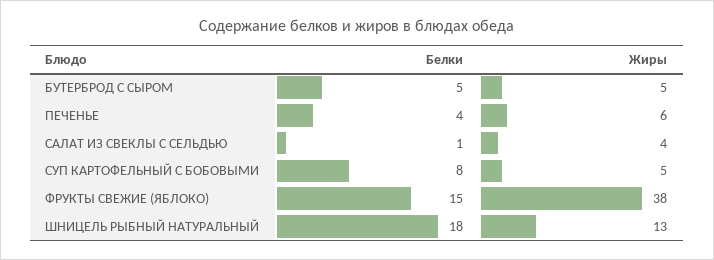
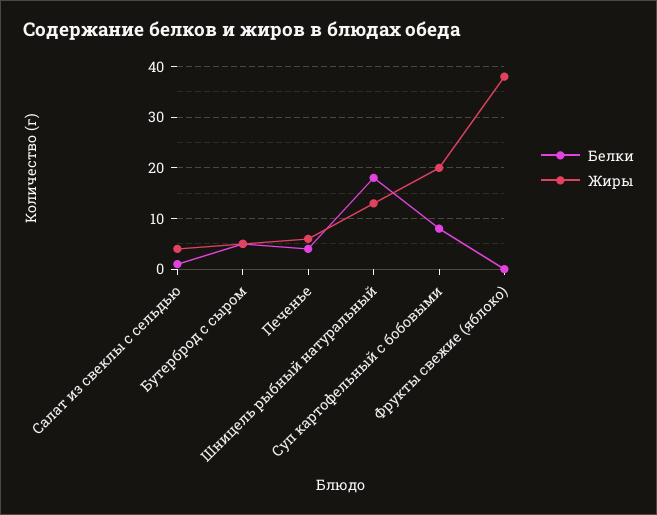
  {
    "Белки": {
      "БУТЕРБРОД С СЫРОМ": 5,
      "ПЕЧЕНЬЕ": 4,
      "САЛАТ ИЗ СВЕКЛЫ С СЕЛЬДЬЮ": 1,
      "СУП КАРТОФЕЛЬНЫЙ С БОБОВЫМИ": 8,
-     "ФРУКТЫ СВЕЖИЕ (ЯБЛОКО)": 15,
+     "ФРУКТЫ СВЕЖИЕ (ЯБЛОКО)": 0,
      "ШНИЦЕЛЬ РЫБНЫЙ НАТУРАЛЬНЫЙ": 18
    },
    "Жиры": {
      "БУТЕРБРОД С СЫРОМ": 5,
      "ПЕЧЕНЬЕ": 6,
      "САЛАТ ИЗ СВЕКЛЫ С СЕЛЬДЬЮ": 4,
-     "СУП КАРТОФЕЛЬНЫЙ С БОБОВЫМИ": 5,
+     "СУП КАРТОФЕЛЬНЫЙ С БОБОВЫМИ": 20,
      "ФРУКТЫ СВЕЖИЕ (ЯБЛОКО)": 38,
      "ШНИЦЕЛЬ РЫБНЫЙ НАТУРАЛЬНЫЙ": 13
    }
  }

